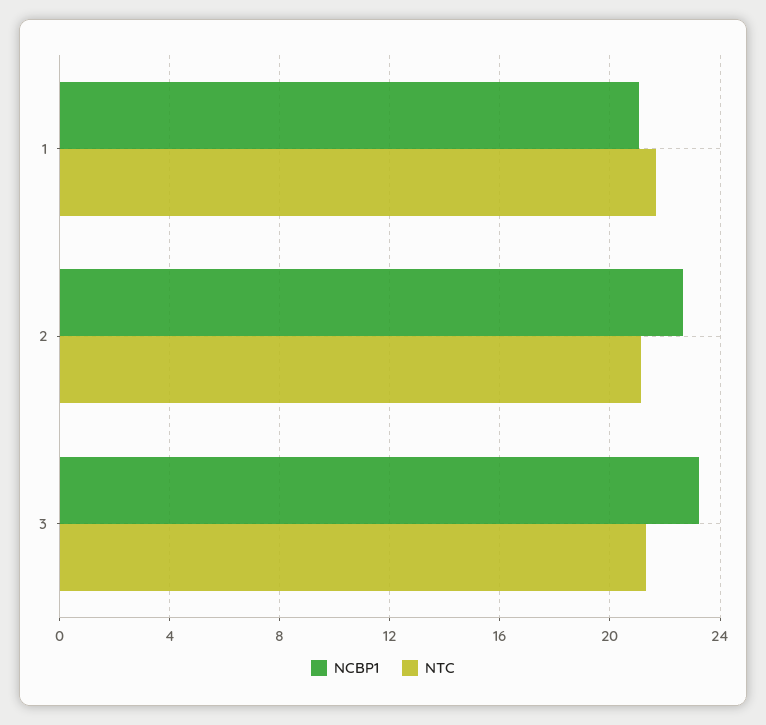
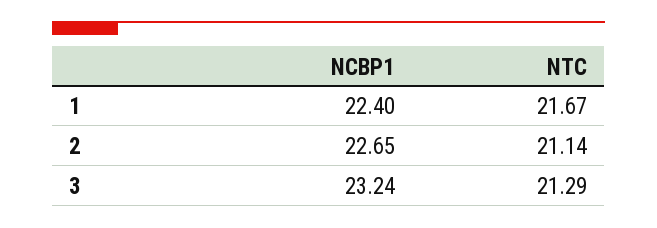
  {
    "NCBP1": {
-     "1": 21,
+     "1": 22.4,
      "2": 22.65,
      "3": 23.24
    },
    "NTC": {
      "1": 21.67,
      "2": 21.14,
      "3": 21.29
    }
  }

